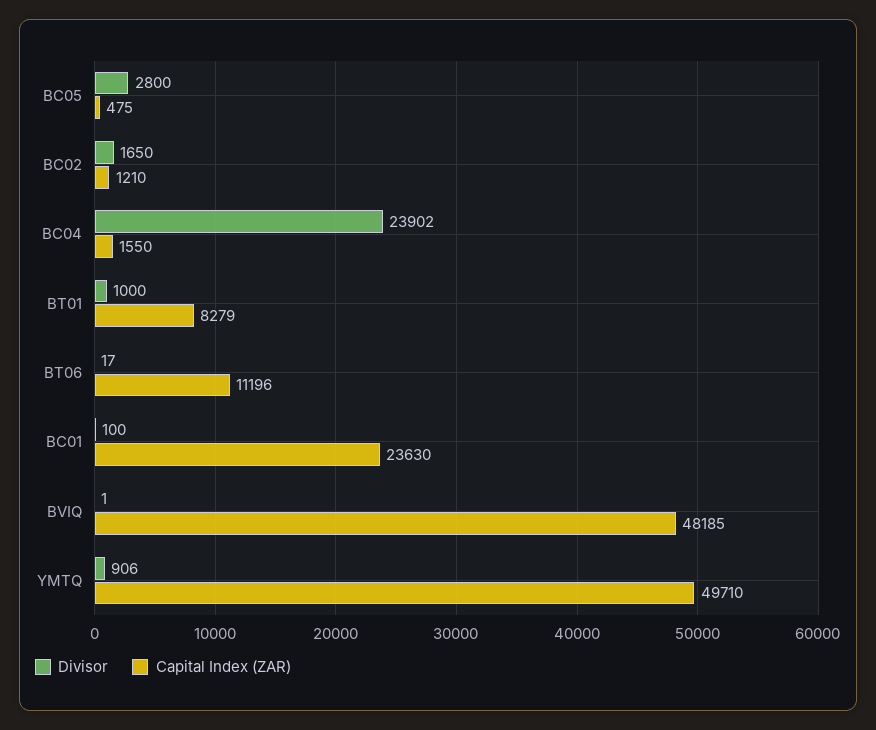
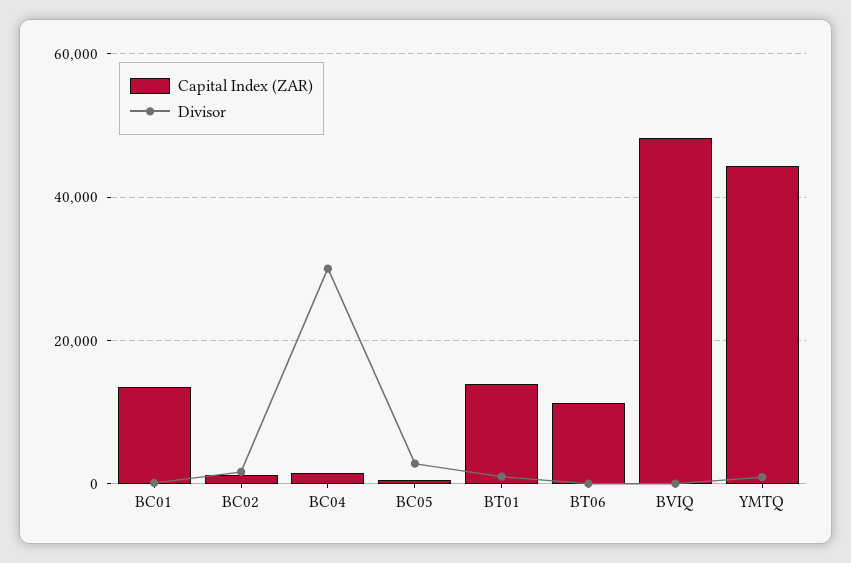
  {
    "Divisor": {
      "BC05": 2800,
      "BC02": 1650,
-     "BC04": 23902,
+     "BC04": 30000,
      "BT01": 1000,
      "BT06": 17,
      "BC01": 100,
      "BVIQ": 1,
      "YMTQ": 906
    },
    "Capital Index (ZAR)": {
      "BC05": 475,
      "BC02": 1210,
      "BC04": 1550,
-     "BT01": 8279,
+     "BT01": 14000,
      "BT06": 11196,
-     "BC01": 23630,
+     "BC01": 14000,
      "BVIQ": 48185,
-     "YMTQ": 49710
+     "YMTQ": 44000
    }
  }

